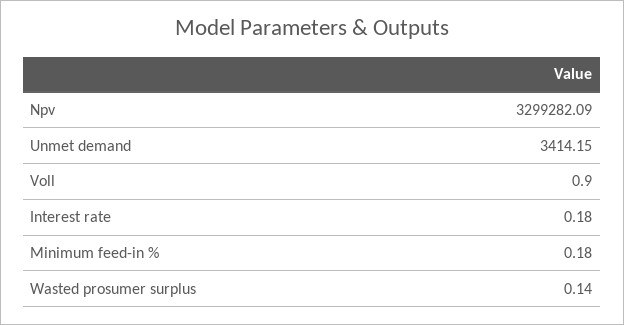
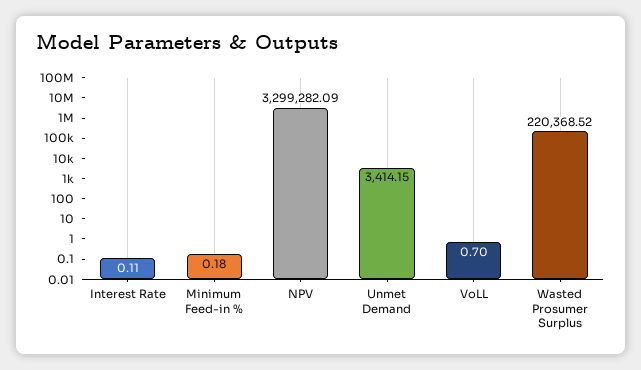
  {
    "Npv": 3299282.09,
    "Unmet demand": 3414.15,
-   "Voll": 0.9,
+   "Voll": 0.7,
-   "Interest rate": 0.18,
+   "Interest rate": 0.11,
    "Minimum feed-in %": 0.18,
-   "Wasted prosumer surplus": 0.14
+   "Wasted prosumer surplus": 220368.52
  }

